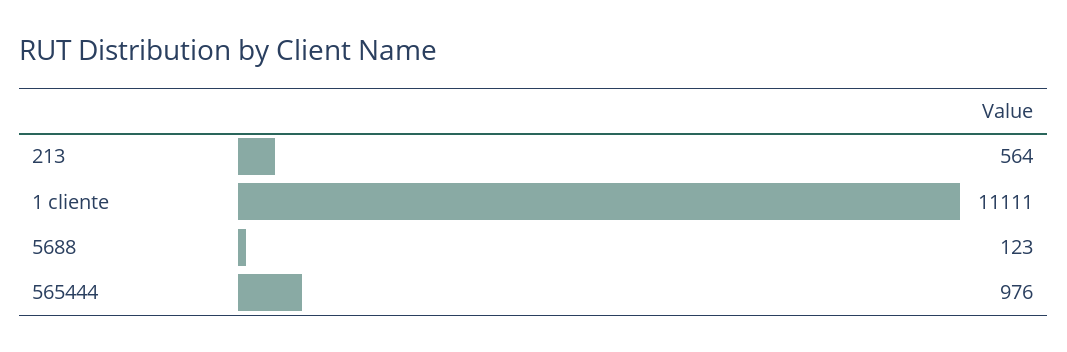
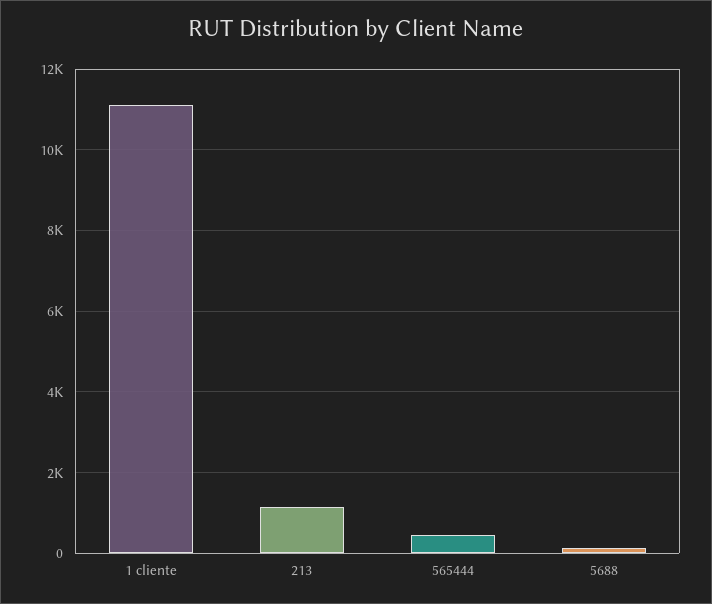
  {
-   "213": 564,
+   "213": 1200,
    "1 cliente": 11111,
    "5688": 123,
-   "565444": 976
+   "565444": 400
  }

